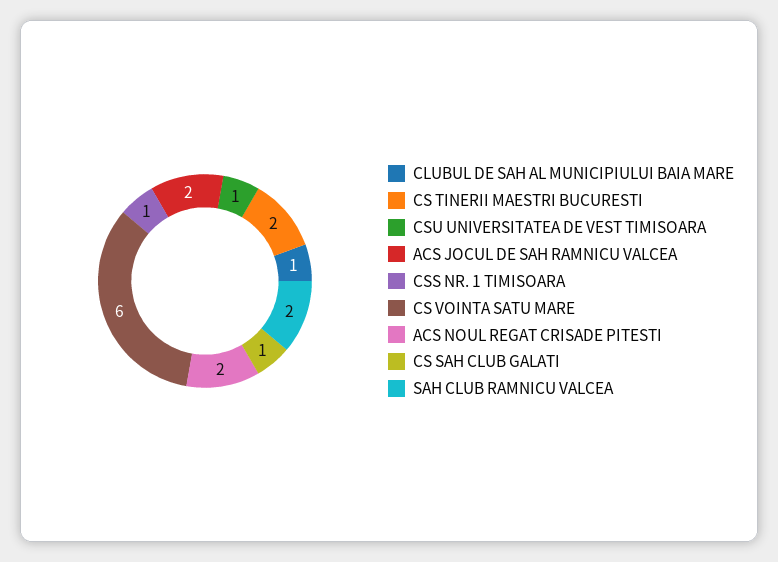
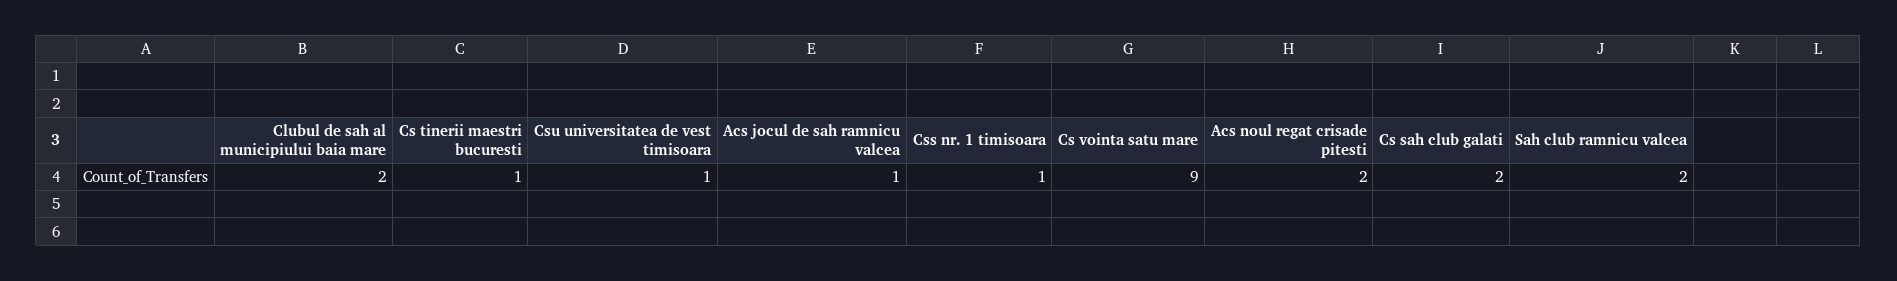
  {
-   "CLUBUL DE SAH AL MUNICIPIULUI BAIA MARE": 1,
+   "CLUBUL DE SAH AL MUNICIPIULUI BAIA MARE": 2,
-   "CS TINERII MAESTRI BUCURESTI": 2,
+   "CS TINERII MAESTRI BUCURESTI": 1,
    "CSU UNIVERSITATEA DE VEST TIMISOARA": 1,
-   "ACS JOCUL DE SAH RAMNICU VALCEA": 2,
+   "ACS JOCUL DE SAH RAMNICU VALCEA": 1,
    "CSS NR. 1 TIMISOARA": 1,
-   "CS VOINTA SATU MARE": 6,
+   "CS VOINTA SATU MARE": 9,
    "ACS NOUL REGAT CRISADE PITESTI": 2,
-   "CS SAH CLUB GALATI": 1,
+   "CS SAH CLUB GALATI": 2,
    "SAH CLUB RAMNICU VALCEA": 2
  }

